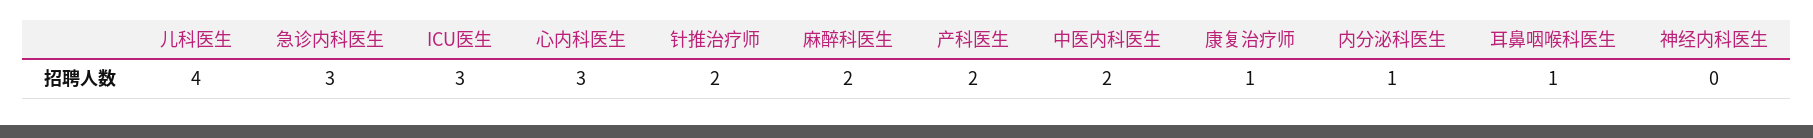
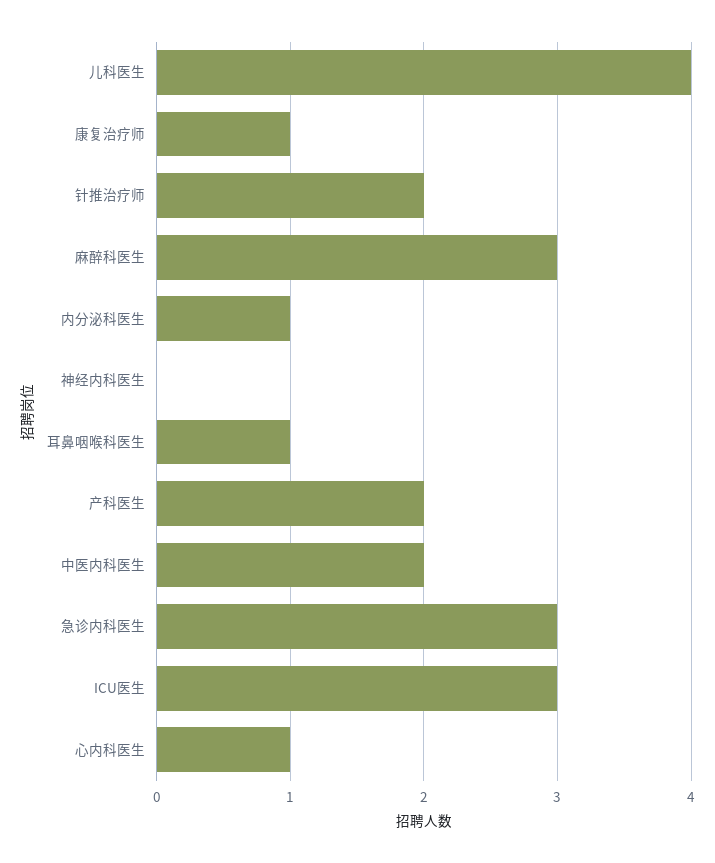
  {
    "儿科医生": 4,
    "急诊内科医生": 3,
    "ICU医生": 3,
-   "心内科医生": 3,
+   "心内科医生": 1,
    "针推治疗师": 2,
-   "麻醉科医生": 2,
+   "麻醉科医生": 3,
    "产科医生": 2,
    "中医内科医生": 2,
    "康复治疗师": 1,
    "内分泌科医生": 1,
    "耳鼻咽喉科医生": 1,
    "神经内科医生": 0
  }

